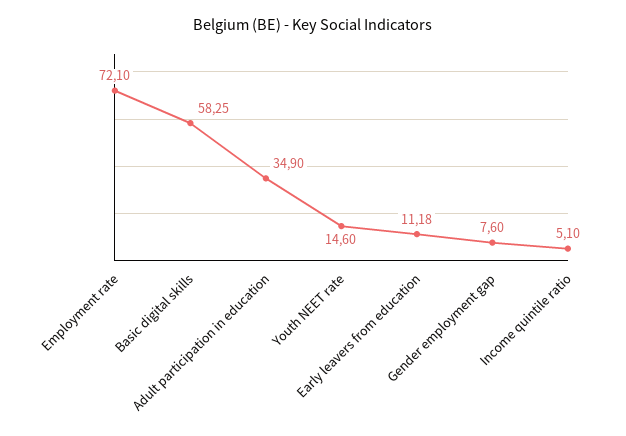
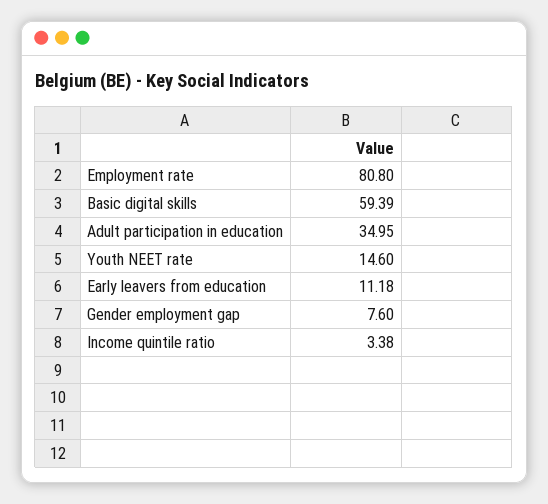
  {
-   "Employment rate": 72.1,
+   "Employment rate": 80.8,
-   "Basic digital skills": 58.25,
+   "Basic digital skills": 59.39,
-   "Adult participation in education": 34.9,
+   "Adult participation in education": 34.95,
    "Youth NEET rate": 14.6,
    "Early leavers from education": 11.18,
    "Gender employment gap": 7.6,
-   "Income quintile ratio": 5.1
+   "Income quintile ratio": 3.38
  }

